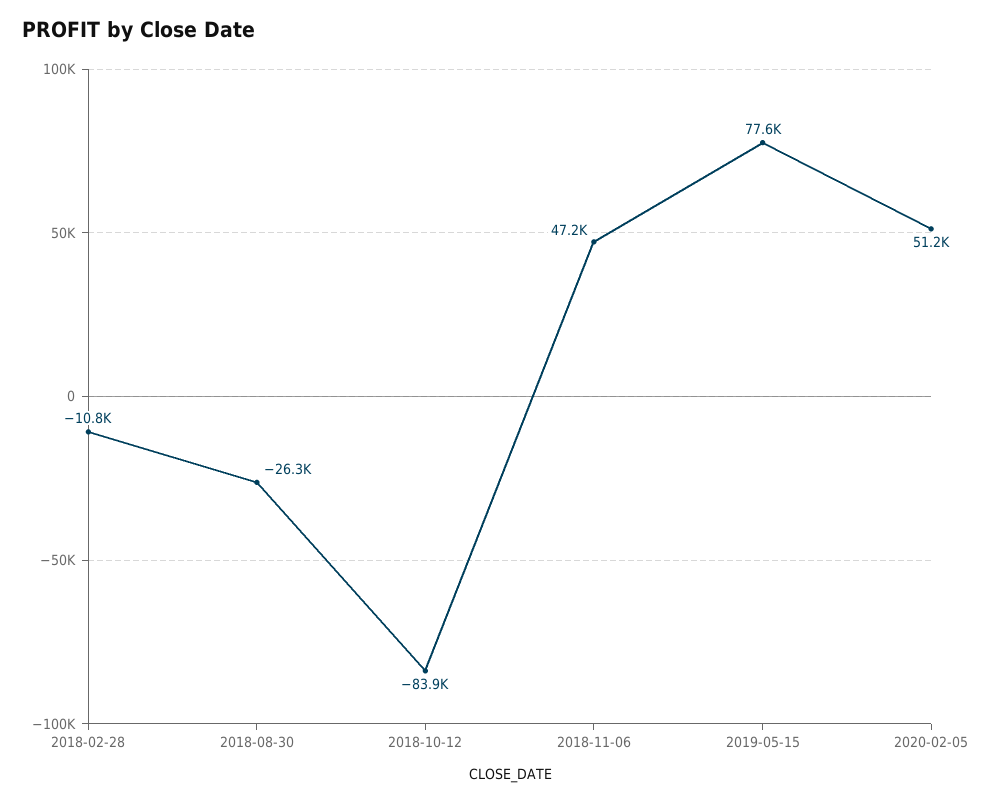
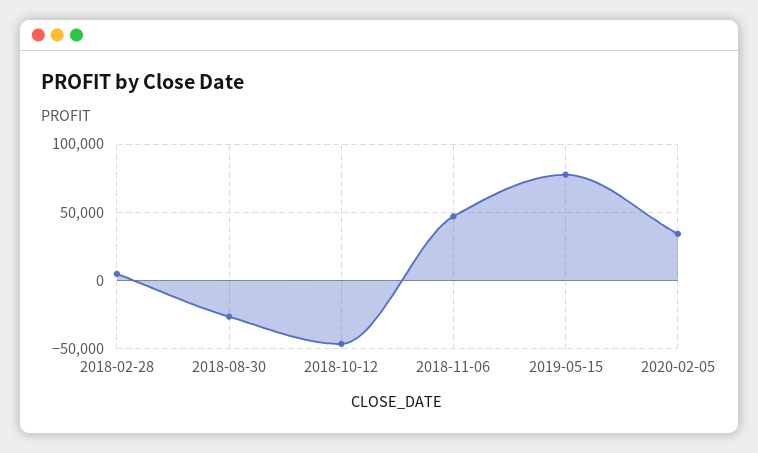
  {
-   "2018-02-28": -10800,
+   "2018-02-28": 5000,
    "2018-08-30": -26300,
-   "2018-10-12": -83900,
+   "2018-10-12": -45000,
    "2018-11-06": 47200,
    "2019-05-15": 77600,
-   "2020-02-05": 51200
+   "2020-02-05": 35000
  }

